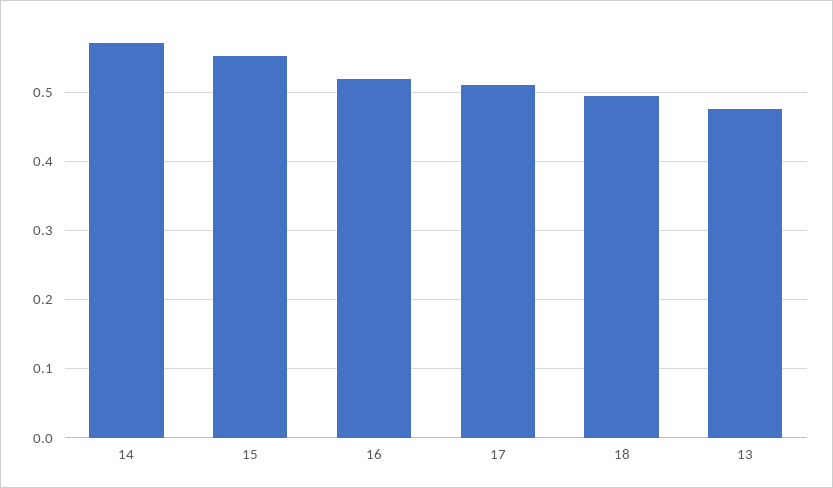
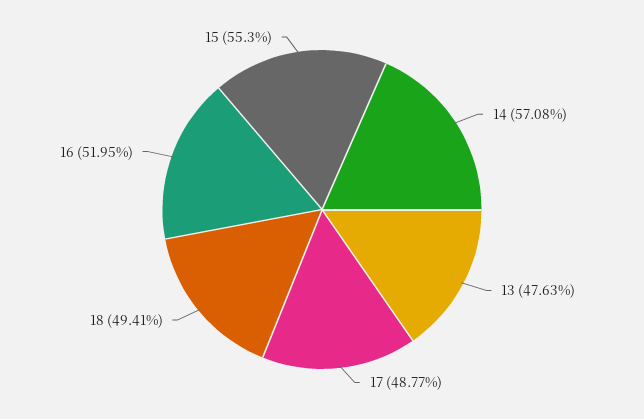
  {
    "14": 0.5708,
    "15": 0.553,
    "16": 0.5195,
-   "17": 0.51,
+   "17": 0.4877,
    "18": 0.4941,
    "13": 0.4763
  }

